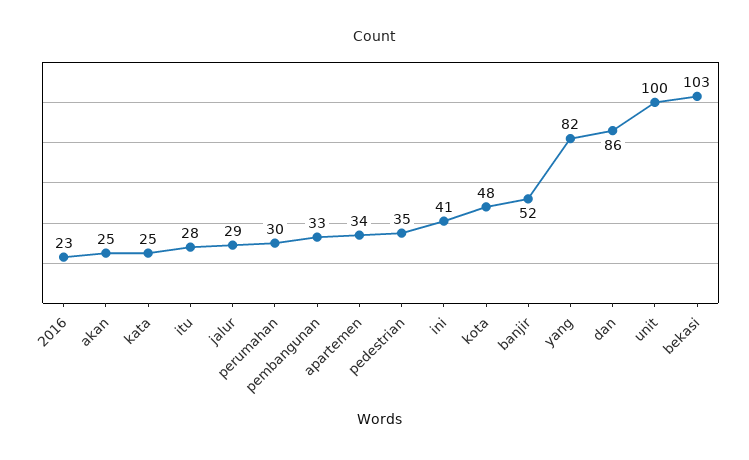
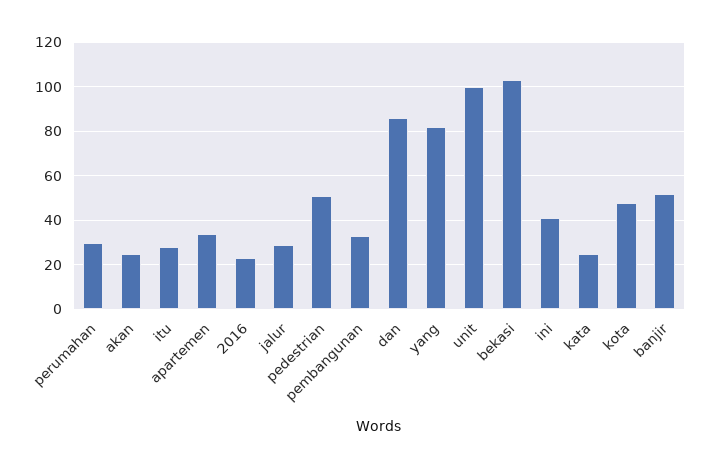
  {
    "2016": 23,
    "akan": 25,
    "kata": 25,
    "itu": 28,
    "jalur": 29,
    "perumahan": 30,
    "pembangunan": 33,
    "apartemen": 34,
-   "pedestrian": 35,
+   "pedestrian": 50,
    "ini": 41,
    "kota": 48,
    "banjir": 52,
    "yang": 82,
    "dan": 86,
    "unit": 100,
    "bekasi": 103
  }

